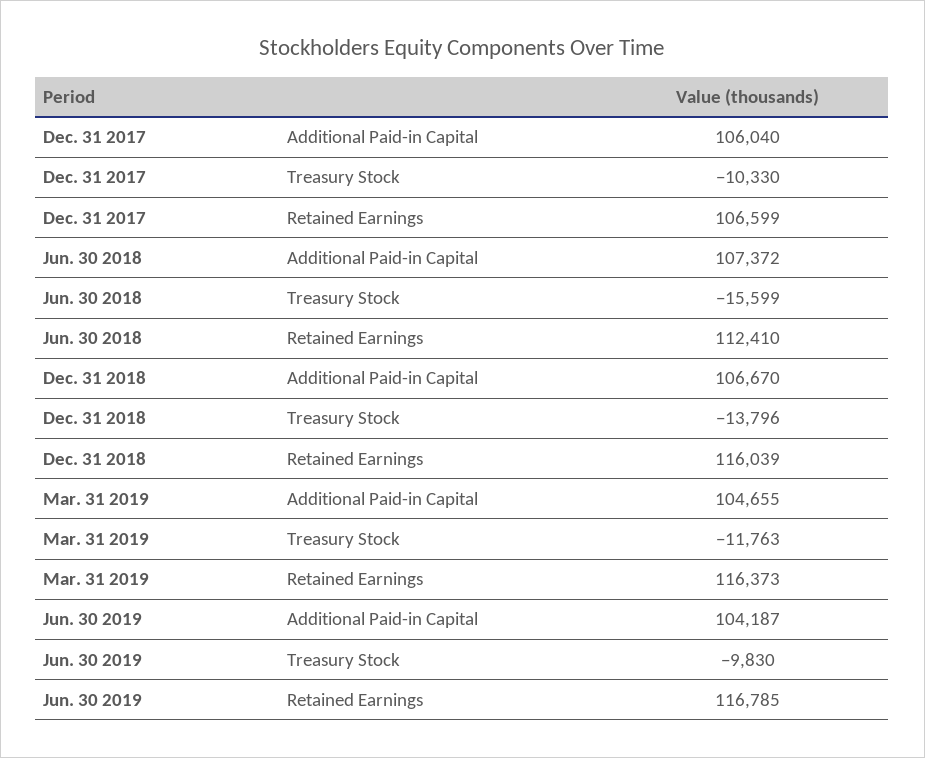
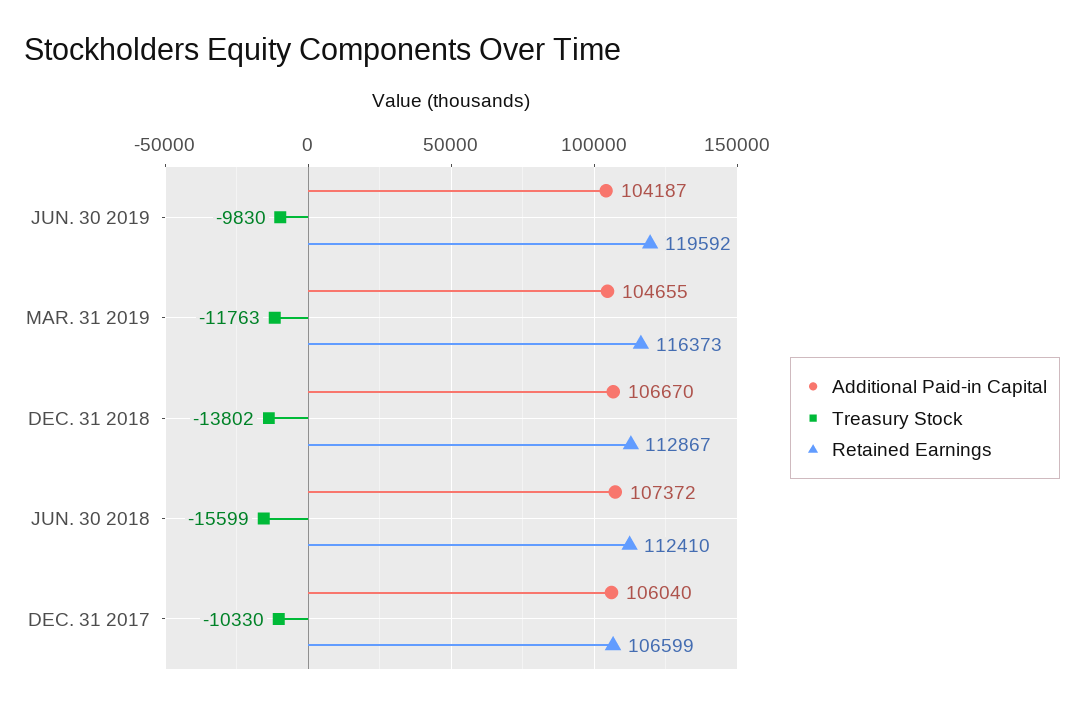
  {
    "Additional Paid-in Capital": {
      "Dec. 31 2017": 106040,
      "Jun. 30 2018": 107372,
      "Dec. 31 2018": 106670,
      "Mar. 31 2019": 104655,
      "Jun. 30 2019": 104187
    },
    "Treasury Stock": {
      "Dec. 31 2017": -10330,
      "Jun. 30 2018": -15599,
-     "Dec. 31 2018": -13796,
+     "Dec. 31 2018": -13802,
      "Mar. 31 2019": -11763,
      "Jun. 30 2019": -9830
    },
    "Retained Earnings": {
      "Dec. 31 2017": 106599,
      "Jun. 30 2018": 112410,
-     "Dec. 31 2018": 116039,
+     "Dec. 31 2018": 112867,
      "Mar. 31 2019": 116373,
-     "Jun. 30 2019": 116785
+     "Jun. 30 2019": 119592
    }
  }

